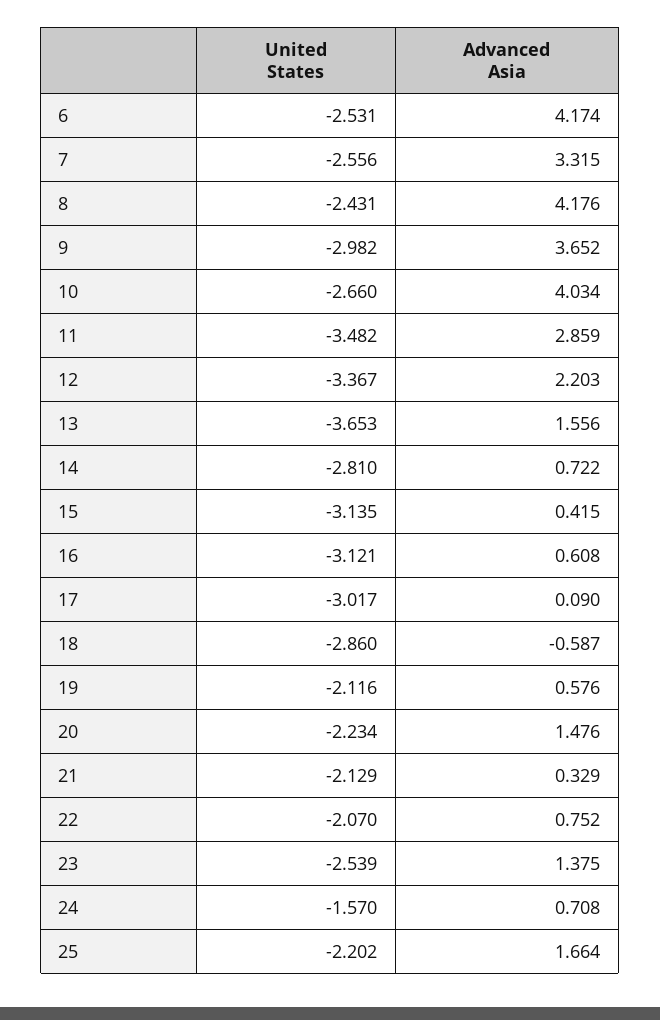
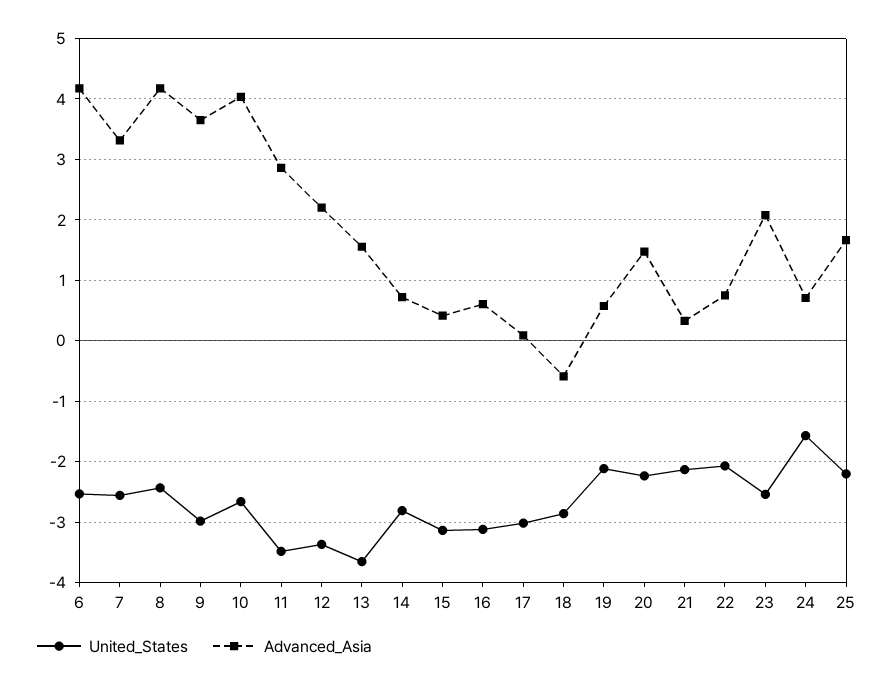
  {
    "United States": {
      "6": -2.531,
      "7": -2.556,
      "8": -2.431,
      "9": -2.982,
      "10": -2.66,
      "11": -3.482,
      "12": -3.367,
      "13": -3.653,
      "14": -2.81,
      "15": -3.135,
      "16": -3.121,
      "17": -3.017,
      "18": -2.86,
      "19": -2.116,
      "20": -2.234,
      "21": -2.129,
      "22": -2.07,
      "23": -2.539,
      "24": -1.57,
      "25": -2.202
    },
    "Advanced Asia": {
      "6": 4.174,
      "7": 3.315,
      "8": 4.176,
      "9": 3.652,
      "10": 4.034,
      "11": 2.859,
      "12": 2.203,
      "13": 1.556,
      "14": 0.722,
      "15": 0.415,
      "16": 0.608,
      "17": 0.09,
      "18": -0.587,
      "19": 0.576,
      "20": 1.476,
      "21": 0.329,
      "22": 0.752,
-     "23": 1.375,
+     "23": 2.1,
      "24": 0.708,
      "25": 1.664
    }
  }

